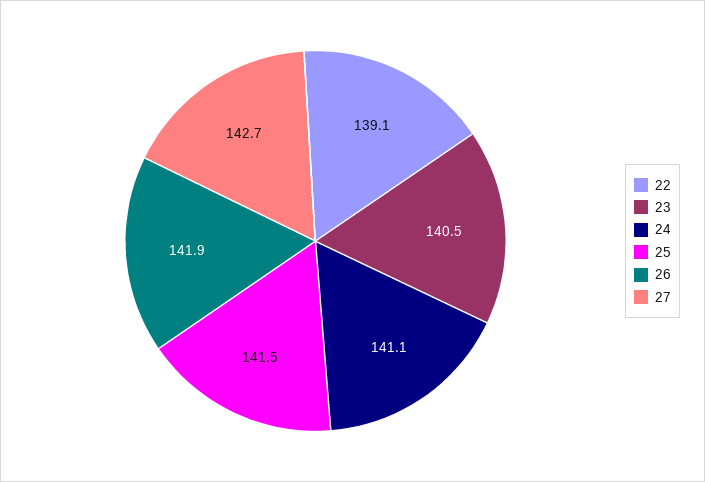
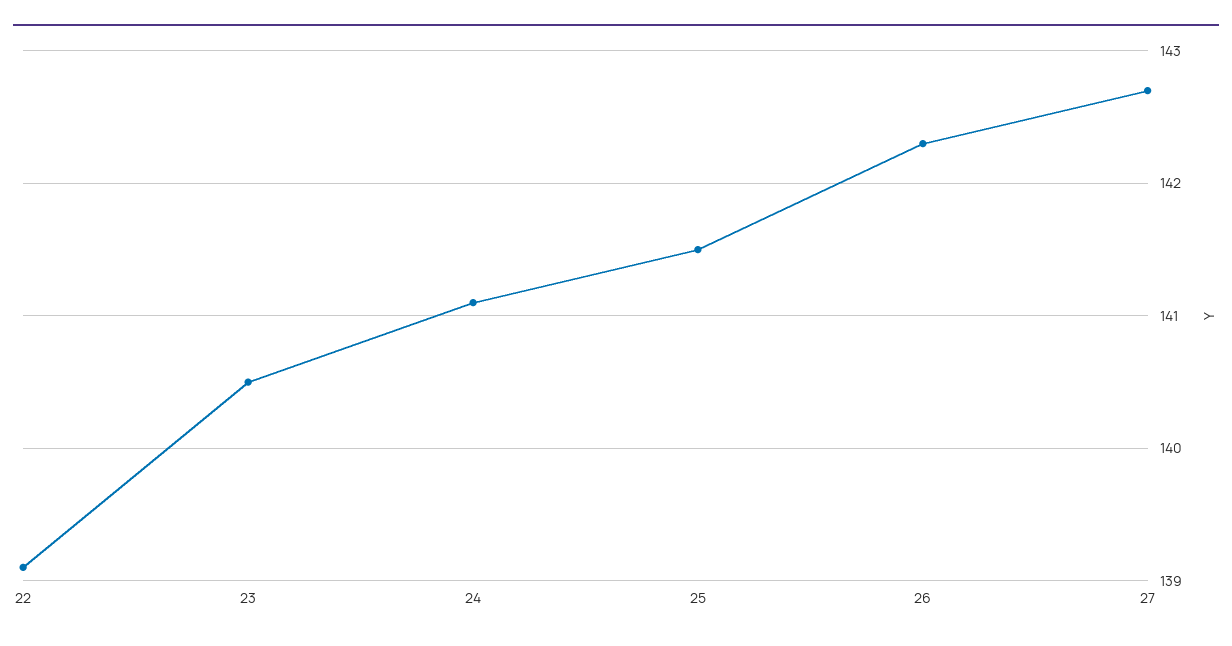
  {
    "22": 139.1,
    "23": 140.5,
    "24": 141.1,
    "25": 141.5,
-   "26": 141.9,
+   "26": 142.3,
    "27": 142.7
  }

